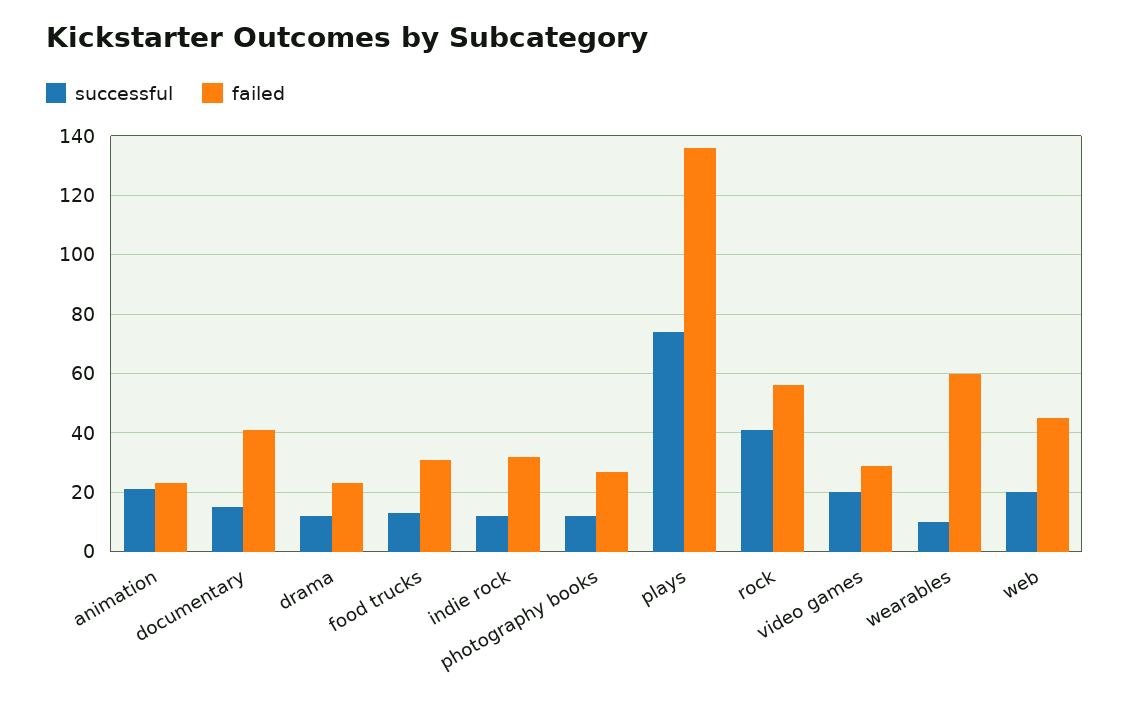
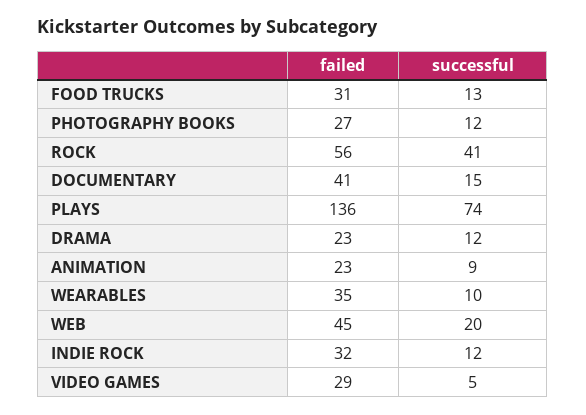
  {
    "successful": {
-     "animation": 20,
+     "animation": 9,
      "documentary": 15,
      "drama": 12,
      "food trucks": 13,
      "indie rock": 12,
      "photography books": 12,
      "plays": 74,
      "rock": 41,
-     "video games": 20,
+     "video games": 5,
      "wearables": 10,
      "web": 20
    },
    "failed": {
      "animation": 23,
      "documentary": 41,
      "drama": 23,
      "food trucks": 31,
      "indie rock": 32,
      "photography books": 27,
      "plays": 136,
      "rock": 56,
      "video games": 29,
-     "wearables": 60,
+     "wearables": 35,
      "web": 45
    }
  }

